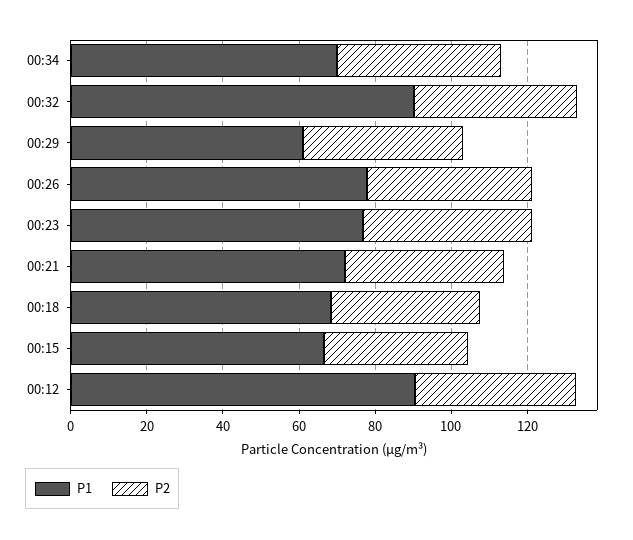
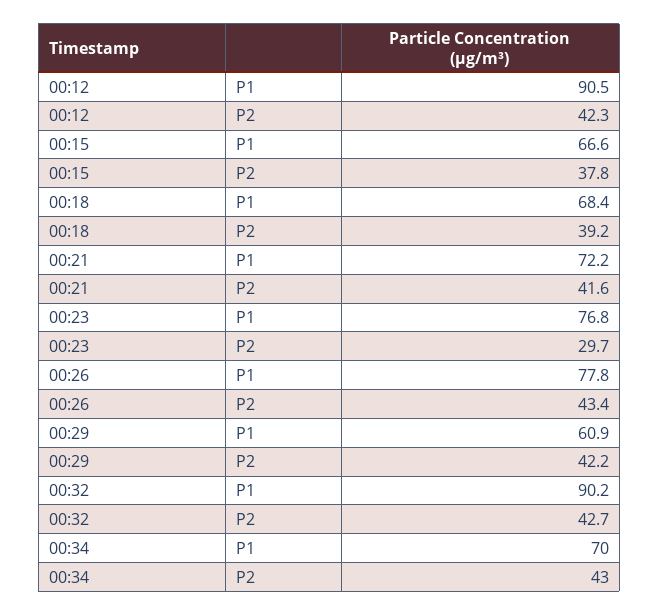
  {
    "P1": {
      "00:34": 70,
      "00:32": 90.2,
      "00:29": 60.9,
      "00:26": 77.8,
      "00:23": 76.8,
      "00:21": 72.2,
      "00:18": 68.4,
      "00:15": 66.6,
      "00:12": 90.5
    },
    "P2": {
      "00:34": 43,
      "00:32": 42.7,
      "00:29": 42.2,
      "00:26": 43.4,
-     "00:23": 45,
+     "00:23": 29.7,
      "00:21": 41.6,
      "00:18": 39.2,
      "00:15": 37.8,
      "00:12": 42.3
    }
  }

